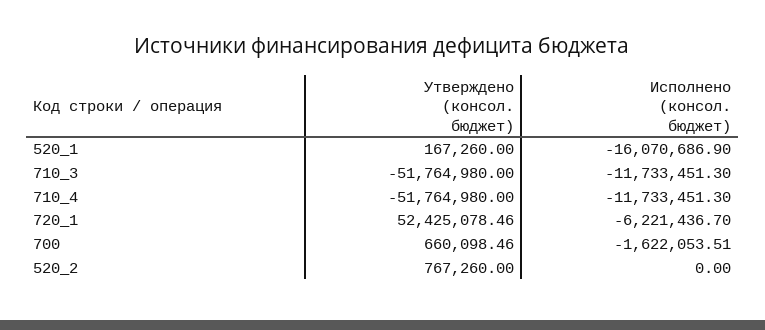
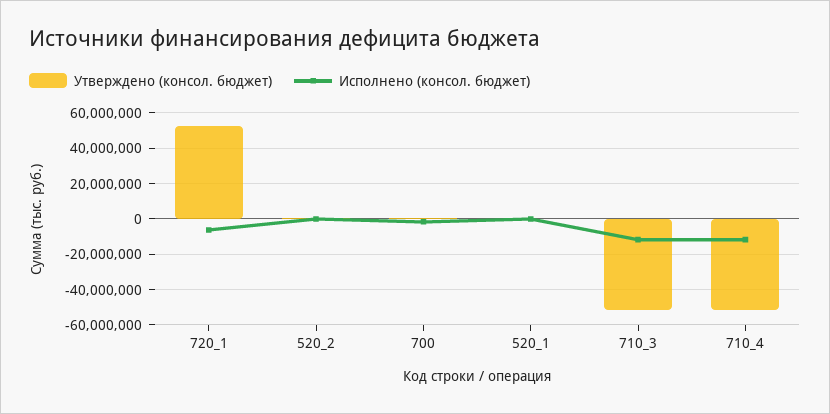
  {
    "Утверждено (консол. бюджет)": {
      "520_1": 167260,
      "710_3": -51764980,
      "710_4": -51764980,
      "720_1": 52425078.46,
      "700": 660098.46,
      "520_2": 767260
    },
    "Исполнено (консол. бюджет)": {
-     "520_1": -16070686.9,
+     "520_1": 0,
      "710_3": -11733451.3,
      "710_4": -11733451.3,
      "720_1": -6221436.7,
      "700": -1622053.51,
      "520_2": 0
    }
  }

